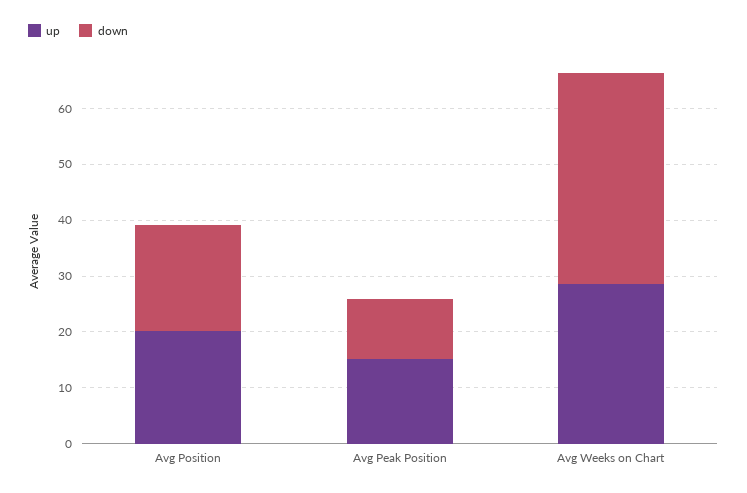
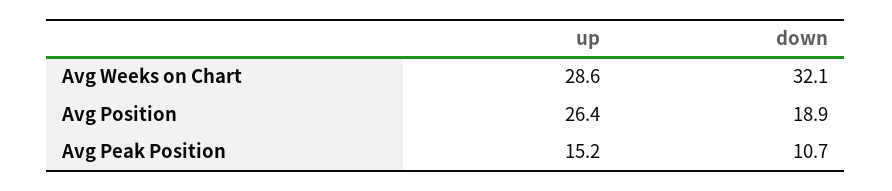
  {
    "up": {
-     "Avg Position": 20,
+     "Avg Position": 26.4,
      "Avg Peak Position": 15.2,
      "Avg Weeks on Chart": 28.6
    },
    "down": {
      "Avg Position": 18.9,
      "Avg Peak Position": 10.7,
-     "Avg Weeks on Chart": 38
+     "Avg Weeks on Chart": 32.1
    }
  }

